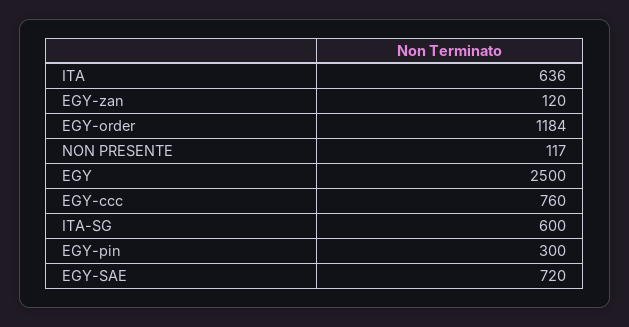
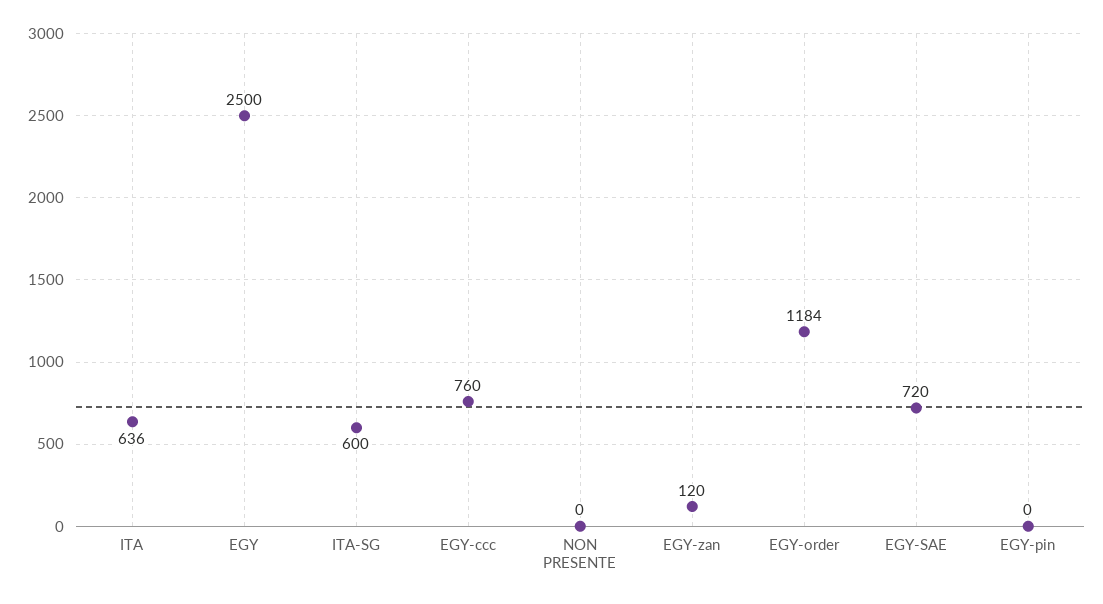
  {
    "ITA": 636,
    "EGY-zan": 120,
    "EGY-order": 1184,
-   "NON PRESENTE": 117,
+   "NON PRESENTE": 0,
    "EGY": 2500,
    "EGY-ccc": 760,
    "ITA-SG": 600,
-   "EGY-pin": 300,
+   "EGY-pin": 0,
    "EGY-SAE": 720
  }

